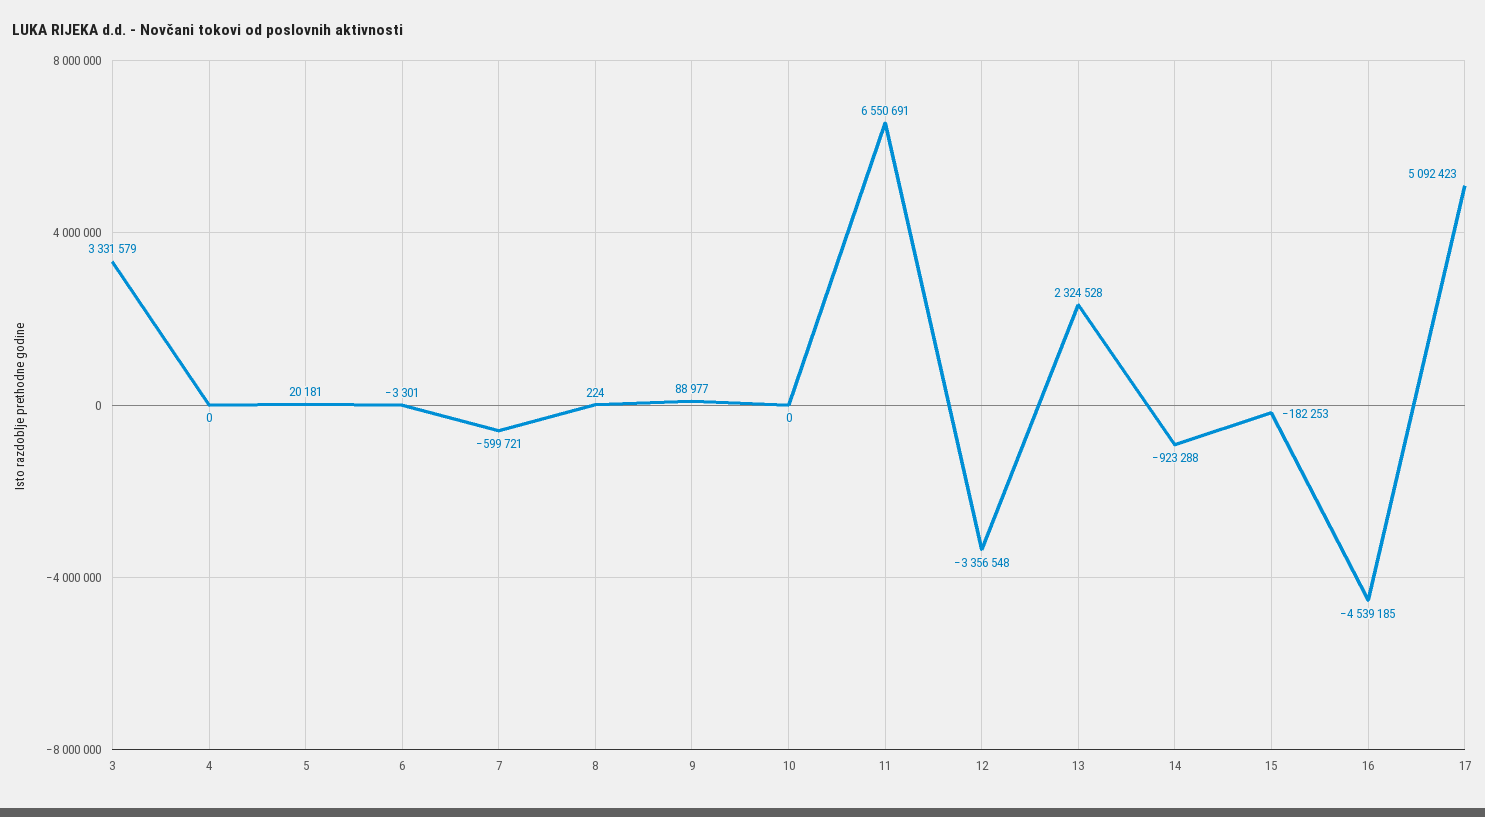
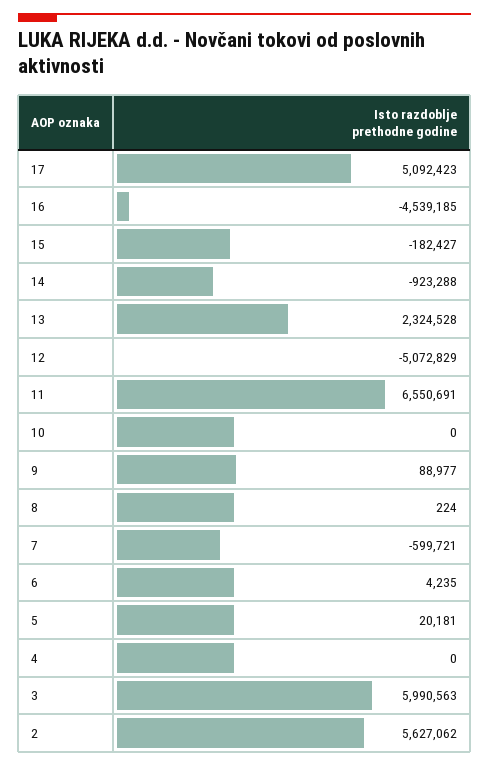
  {
-   "3": 3331579,
+   "3": 5990563,
    "4": 0,
    "5": 20181,
-   "6": -3301,
+   "6": 4235,
    "7": -599721,
    "8": 224,
    "9": 88977,
    "10": 0,
    "11": 6550691,
-   "12": -3356548,
+   "12": -5072829,
    "13": 2324528,
    "14": -923288,
-   "15": -182253,
+   "15": -182427,
    "16": -4539185,
-   "17": 5092423
+   "17": 5092423,
+   "2": 5627062
  }

